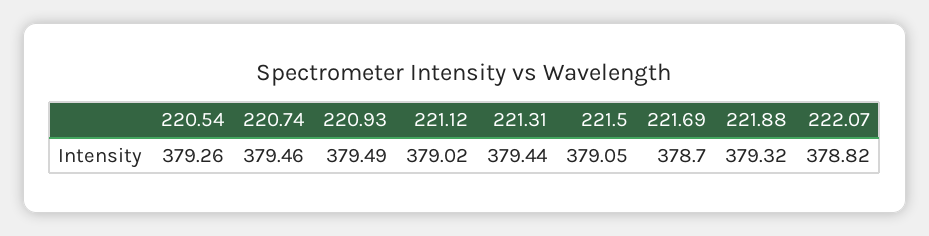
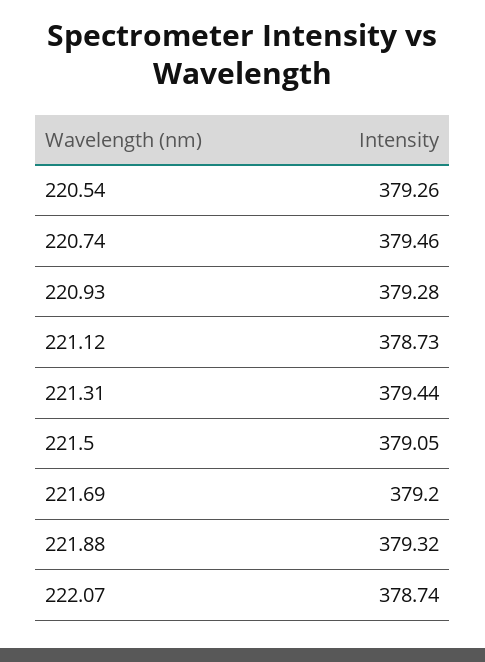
  {
    "220.54": 379.26,
    "220.74": 379.46,
-   "220.93": 379.49,
+   "220.93": 379.28,
-   "221.12": 379.02,
+   "221.12": 378.73,
    "221.31": 379.44,
    "221.5": 379.05,
-   "221.69": 378.7,
+   "221.69": 379.2,
    "221.88": 379.32,
-   "222.07": 378.82
+   "222.07": 378.74
  }

